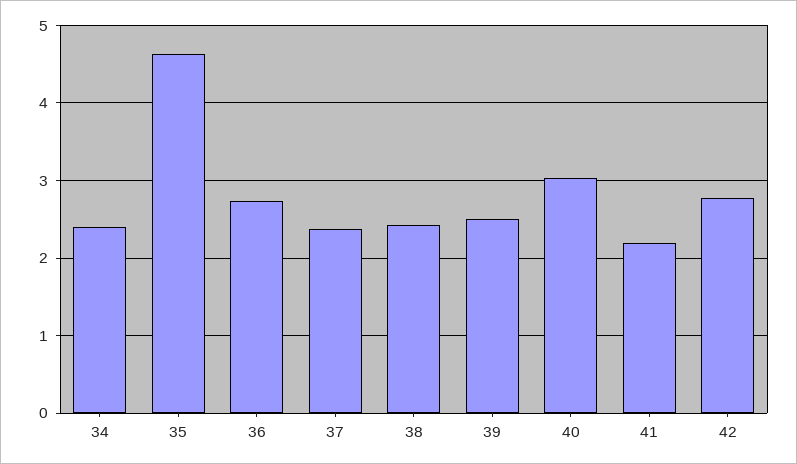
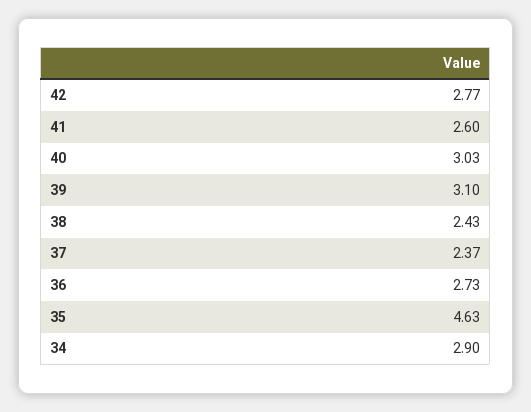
  {
-   "34": 2.4,
+   "34": 2.9,
    "35": 4.63,
    "36": 2.73,
    "37": 2.37,
    "38": 2.43,
-   "39": 2.5,
+   "39": 3.1,
    "40": 3.03,
-   "41": 2.2,
+   "41": 2.6,
    "42": 2.77
  }

